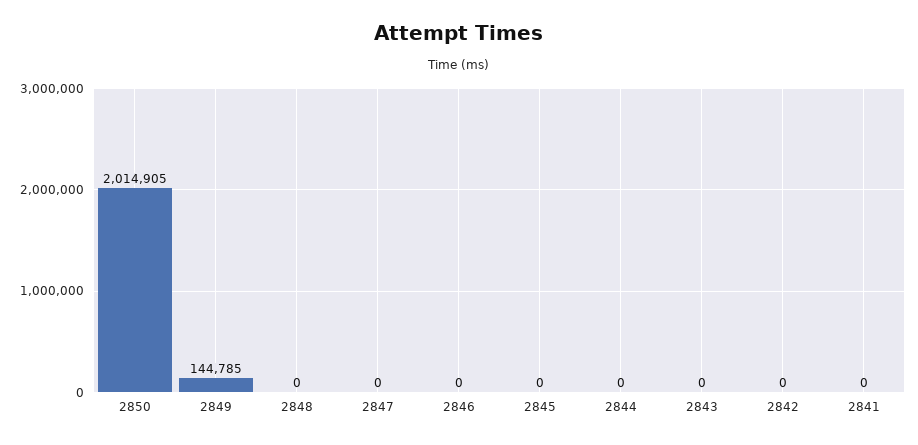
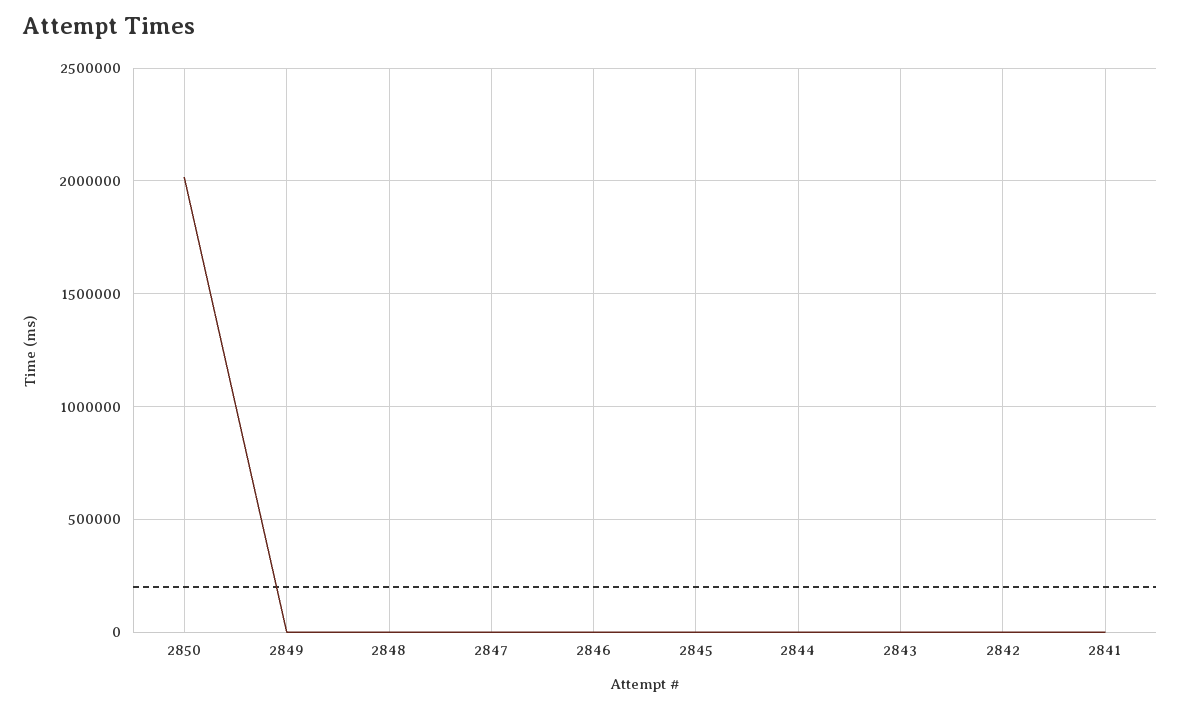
  {
    "2850": 2014905,
-   "2849": 144785,
+   "2849": 0,
    "2848": 0,
    "2847": 0,
    "2846": 0,
    "2845": 0,
    "2844": 0,
    "2843": 0,
    "2842": 0,
    "2841": 0
  }

